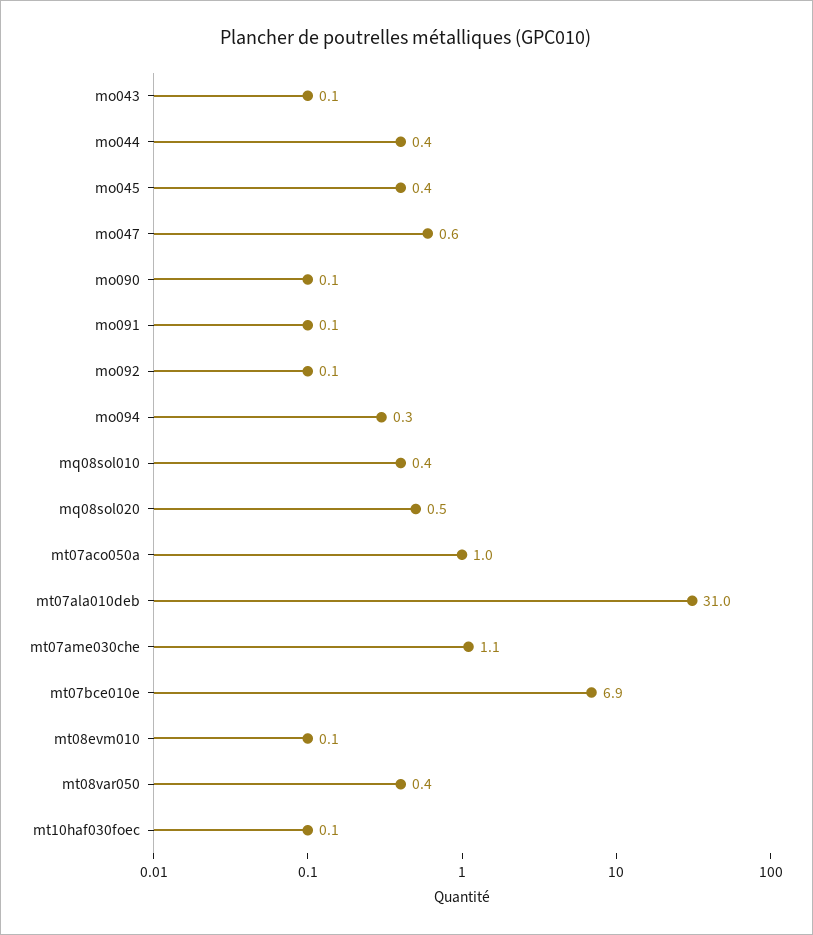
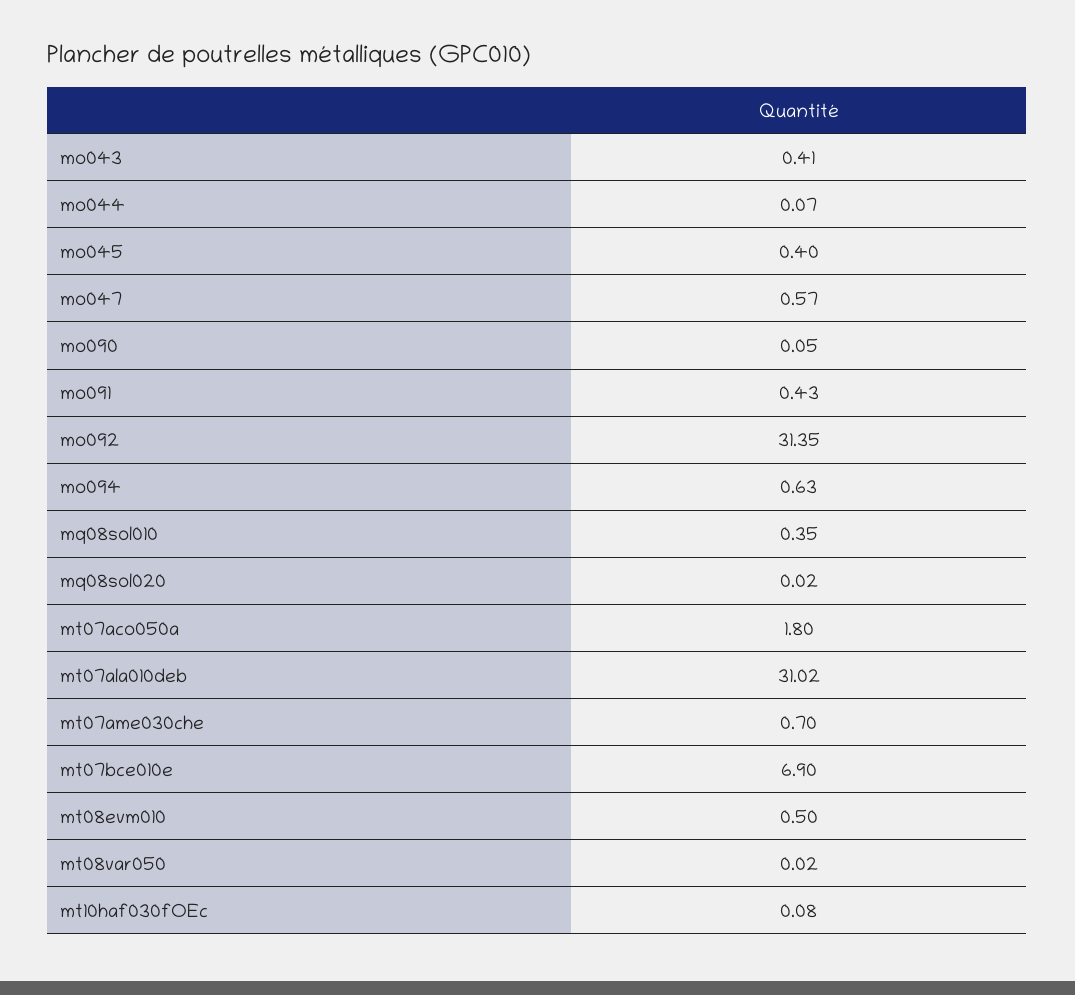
  {
-   "mo043": 0.1,
+   "mo043": 0.41,
-   "mo044": 0.4,
+   "mo044": 0.07,
    "mo045": 0.4,
    "mo047": 0.57,
    "mo090": 0.05,
-   "mo091": 0.1,
+   "mo091": 0.43,
-   "mo092": 0.1,
+   "mo092": 31.35,
-   "mo094": 0.3,
+   "mo094": 0.63,
    "mq08sol010": 0.35,
-   "mq08sol020": 0.5,
+   "mq08sol020": 0.02,
-   "mt07aco050a": 1,
+   "mt07aco050a": 1.8,
    "mt07ala010deb": 31.02,
-   "mt07ame030che": 1.1,
+   "mt07ame030che": 0.7,
    "mt07bce010e": 6.9,
-   "mt08evm010": 0.1,
+   "mt08evm010": 0.5,
-   "mt08var050": 0.4,
+   "mt08var050": 0.02,
    "mt10haf030foec": 0.08
  }

